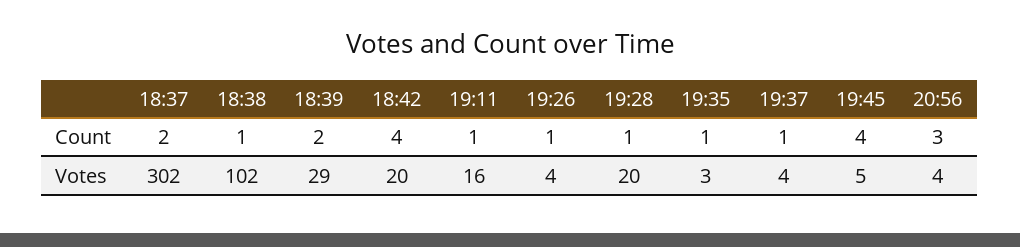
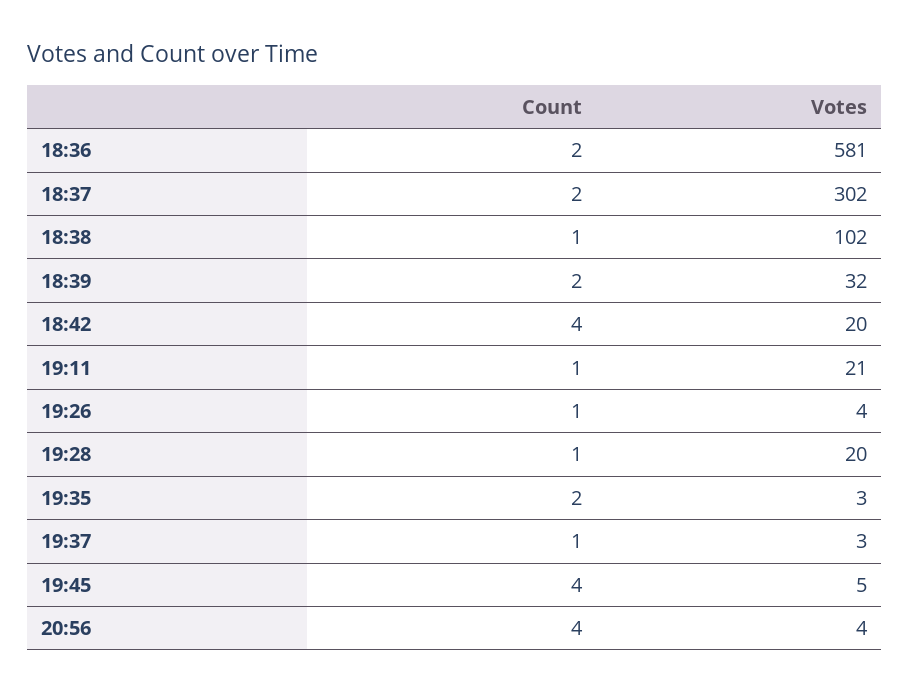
  {
    "18:37": {
      "Count": 2,
      "Votes": 302
    },
    "18:38": {
      "Count": 1,
      "Votes": 102
    },
    "18:39": {
      "Count": 2,
-     "Votes": 29
+     "Votes": 32
    },
    "18:42": {
      "Count": 4,
      "Votes": 20
    },
    "19:11": {
      "Count": 1,
-     "Votes": 16
+     "Votes": 21
    },
    "19:26": {
      "Count": 1,
      "Votes": 4
    },
    "19:28": {
      "Count": 1,
      "Votes": 20
    },
    "19:35": {
-     "Count": 1,
+     "Count": 2,
      "Votes": 3
    },
    "19:37": {
      "Count": 1,
-     "Votes": 4
+     "Votes": 3
    },
    "19:45": {
      "Count": 4,
      "Votes": 5
    },
    "20:56": {
-     "Count": 3,
+     "Count": 4,
      "Votes": 4
-   }
+   },
+   "18:36": {
+     "Count": 2,
+     "Votes": 581
+   }
  }

